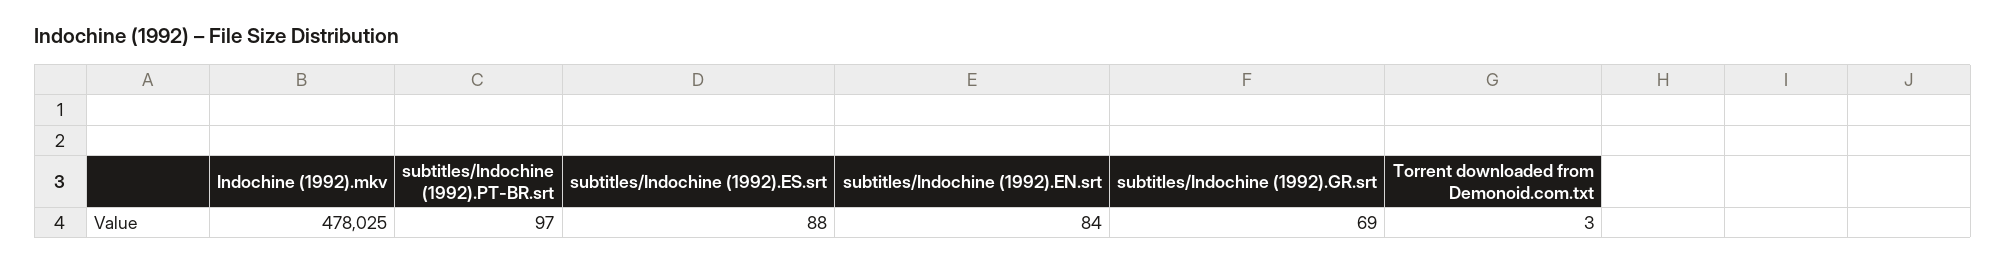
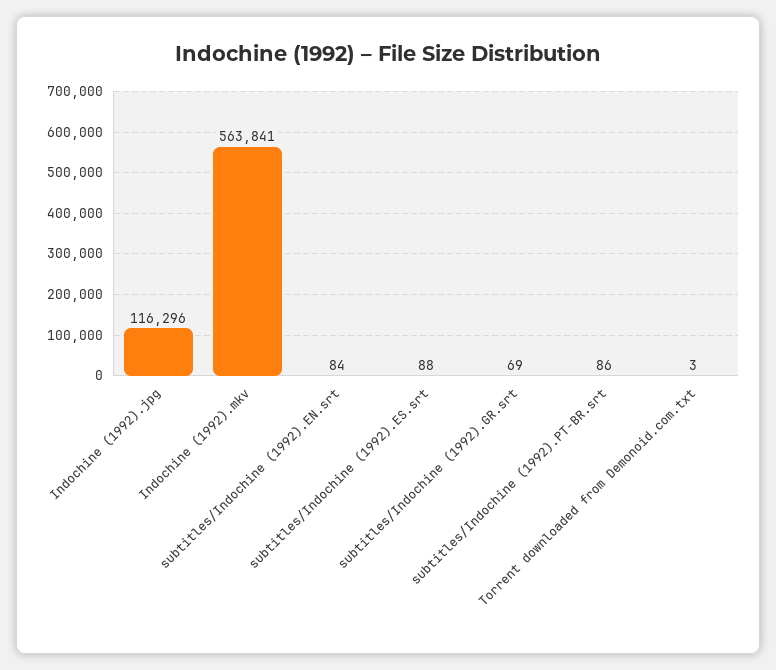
  {
-   "Indochine (1992).mkv": 478025,
+   "Indochine (1992).mkv": 563841,
-   "subtitles/Indochine (1992).PT-BR.srt": 97,
+   "subtitles/Indochine (1992).PT-BR.srt": 86,
    "subtitles/Indochine (1992).ES.srt": 88,
    "subtitles/Indochine (1992).EN.srt": 84,
    "subtitles/Indochine (1992).GR.srt": 69,
-   "Torrent downloaded from Demonoid.com.txt": 3
+   "Torrent downloaded from Demonoid.com.txt": 3,
+   "Indochine (1992).jpg": 116296
  }

